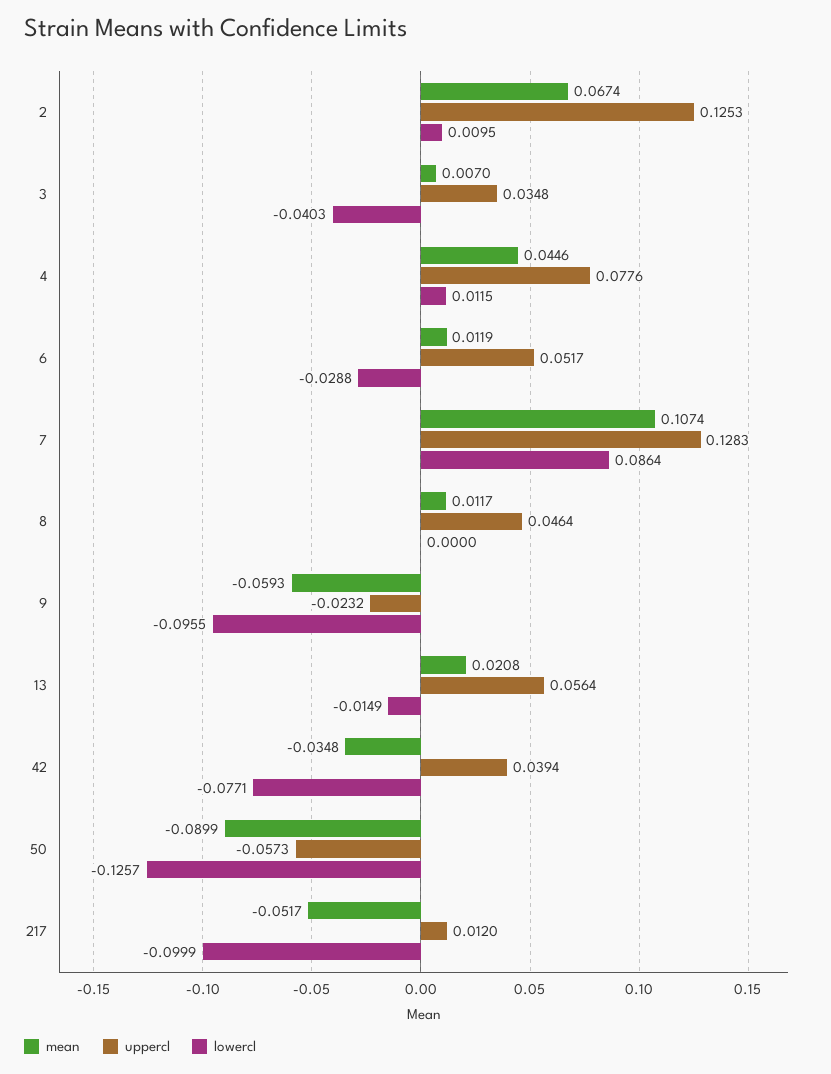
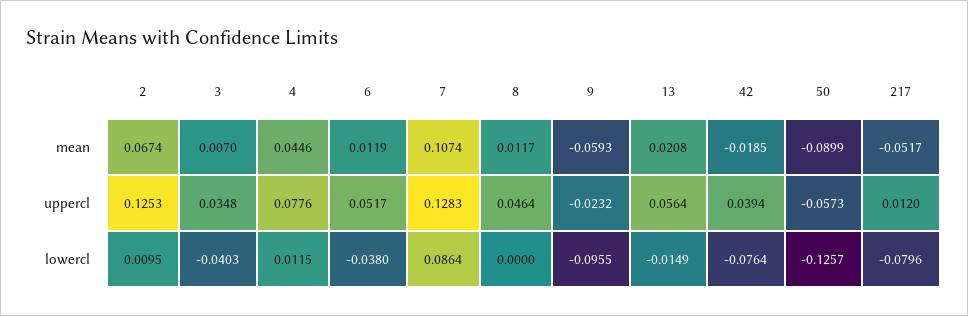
  {
    "mean": {
      "2": 0.0674,
      "3": 0.007,
      "4": 0.0446,
      "6": 0.0119,
      "7": 0.1074,
      "8": 0.0117,
      "9": -0.0593,
      "13": 0.0208,
-     "42": -0.0348,
+     "42": -0.0185,
      "50": -0.0899,
      "217": -0.0517
    },
    "uppercl": {
      "2": 0.1253,
      "3": 0.0348,
      "4": 0.0776,
      "6": 0.0517,
      "7": 0.1283,
      "8": 0.0464,
      "9": -0.0232,
      "13": 0.0564,
      "42": 0.0394,
      "50": -0.0573,
      "217": 0.012
    },
    "lowercl": {
      "2": 0.0095,
      "3": -0.0403,
      "4": 0.0115,
-     "6": -0.0288,
+     "6": -0.038,
      "7": 0.0864,
      "8": 0,
      "9": -0.0955,
      "13": -0.0149,
-     "42": -0.0771,
+     "42": -0.0764,
      "50": -0.1257,
-     "217": -0.0999
+     "217": -0.0796
    }
  }

